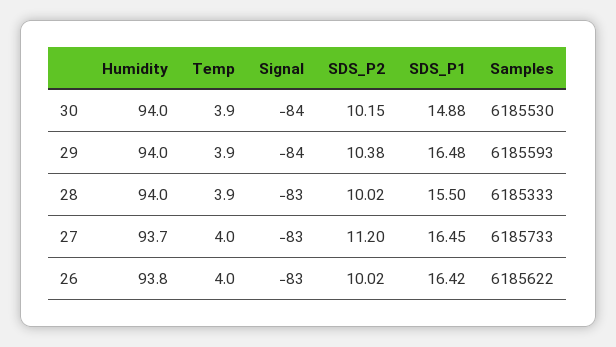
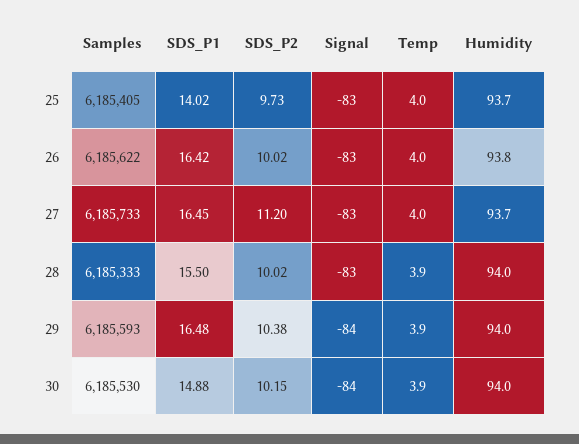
  {
    "Humidity": {
      "30": 94,
      "29": 94,
      "28": 94,
      "27": 93.7,
-     "26": 93.8
+     "26": 93.8,
+     "25": 93.7
    },
    "Temp": {
      "30": 3.9,
      "29": 3.9,
      "28": 3.9,
      "27": 4,
-     "26": 4
+     "26": 4,
+     "25": 4
    },
    "Signal": {
      "30": -84,
      "29": -84,
      "28": -83,
      "27": -83,
-     "26": -83
+     "26": -83,
+     "25": -83
    },
    "SDS_P2": {
      "30": 10.15,
      "29": 10.38,
      "28": 10.02,
      "27": 11.2,
-     "26": 10.02
+     "26": 10.02,
+     "25": 9.73
    },
    "SDS_P1": {
      "30": 14.88,
      "29": 16.48,
      "28": 15.5,
      "27": 16.45,
-     "26": 16.42
+     "26": 16.42,
+     "25": 14.02
    },
    "Samples": {
      "30": 6185530,
      "29": 6185593,
      "28": 6185333,
      "27": 6185733,
-     "26": 6185622
+     "26": 6185622,
+     "25": 6185405
    }
  }

